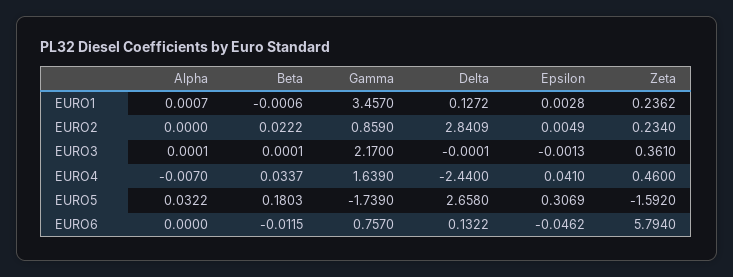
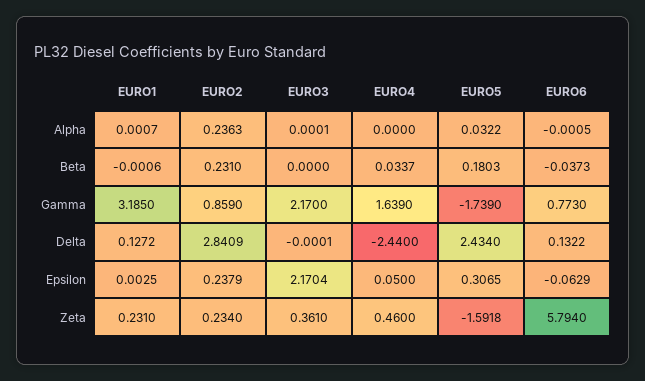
  {
    "Alpha": {
      "EURO1": 0.0007,
-     "EURO2": 0,
+     "EURO2": 0.2363,
      "EURO3": 0.0001,
-     "EURO4": -0.007,
+     "EURO4": 0,
      "EURO5": 0.0322,
-     "EURO6": 0
+     "EURO6": -0.0005
    },
    "Beta": {
      "EURO1": -0.0006,
-     "EURO2": 0.0222,
+     "EURO2": 0.231,
-     "EURO3": 0.0001,
+     "EURO3": 0,
      "EURO4": 0.0337,
      "EURO5": 0.1803,
-     "EURO6": -0.0115
+     "EURO6": -0.0373
    },
    "Gamma": {
-     "EURO1": 3.457,
+     "EURO1": 3.185,
      "EURO2": 0.859,
      "EURO3": 2.17,
      "EURO4": 1.639,
      "EURO5": -1.739,
-     "EURO6": 0.757
+     "EURO6": 0.773
    },
    "Delta": {
      "EURO1": 0.1272,
      "EURO2": 2.8409,
      "EURO3": -0.0001,
      "EURO4": -2.44,
-     "EURO5": 2.658,
+     "EURO5": 2.434,
      "EURO6": 0.1322
    },
    "Epsilon": {
-     "EURO1": 0.0028,
+     "EURO1": 0.0025,
-     "EURO2": 0.0049,
+     "EURO2": 0.2379,
-     "EURO3": -0.0013,
+     "EURO3": 2.1704,
-     "EURO4": 0.041,
+     "EURO4": 0.05,
-     "EURO5": 0.3069,
+     "EURO5": 0.3065,
-     "EURO6": -0.0462
+     "EURO6": -0.0629
    },
    "Zeta": {
-     "EURO1": 0.2362,
+     "EURO1": 0.231,
      "EURO2": 0.234,
      "EURO3": 0.361,
      "EURO4": 0.46,
-     "EURO5": -1.592,
+     "EURO5": -1.5918,
      "EURO6": 5.794
    }
  }

